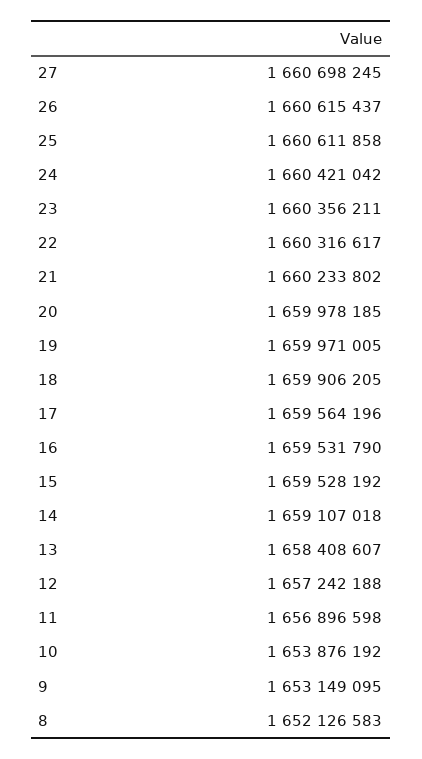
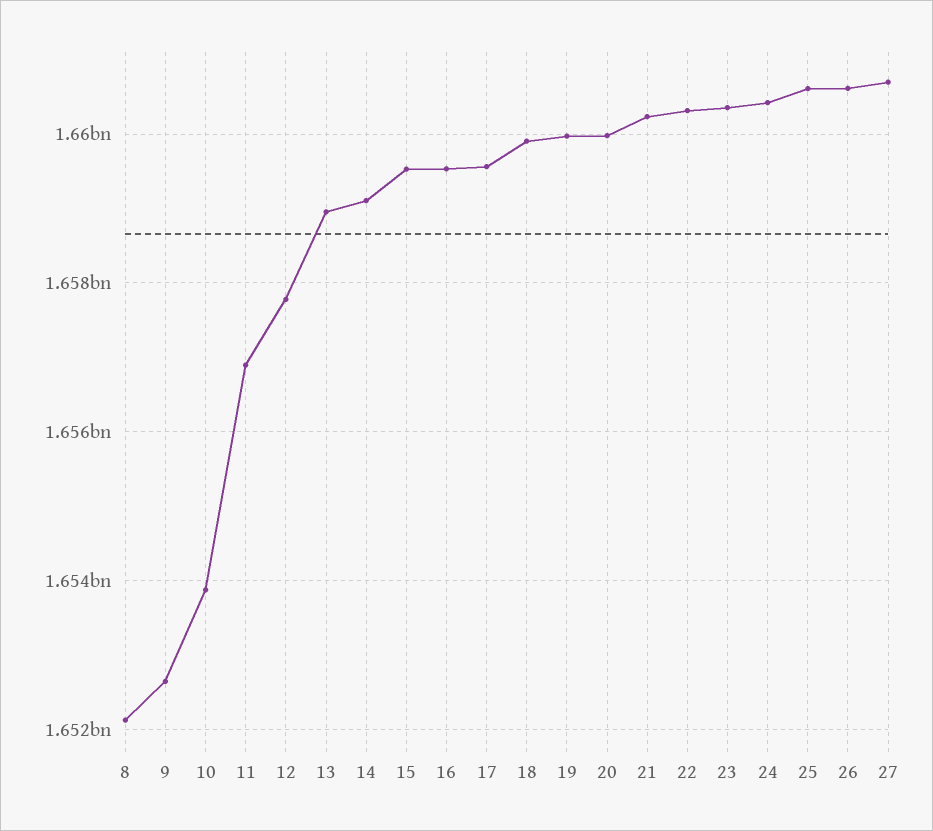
  {
    "27": 1660698245,
    "26": 1660615437,
    "25": 1660611858,
    "24": 1660421042,
    "23": 1660356211,
    "22": 1660316617,
    "21": 1660233802,
    "20": 1659978185,
    "19": 1659971005,
    "18": 1659906205,
    "17": 1659564196,
    "16": 1659531790,
    "15": 1659528192,
    "14": 1659107018,
-   "13": 1658408607,
+   "13": 1659000000,
-   "12": 1657242188,
+   "12": 1657800000,
    "11": 1656896598,
    "10": 1653876192,
-   "9": 1653149095,
+   "9": 1652600000,
    "8": 1652126583
  }

